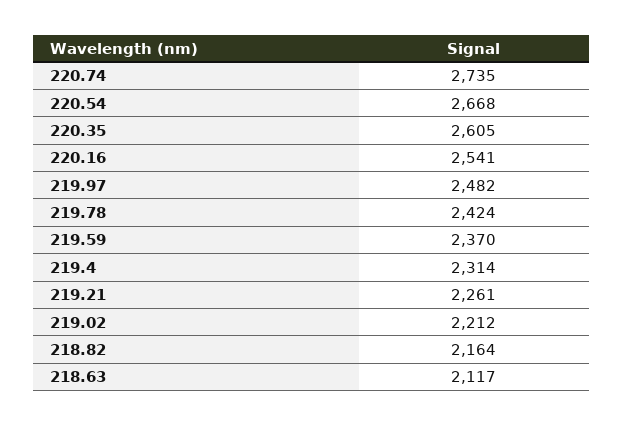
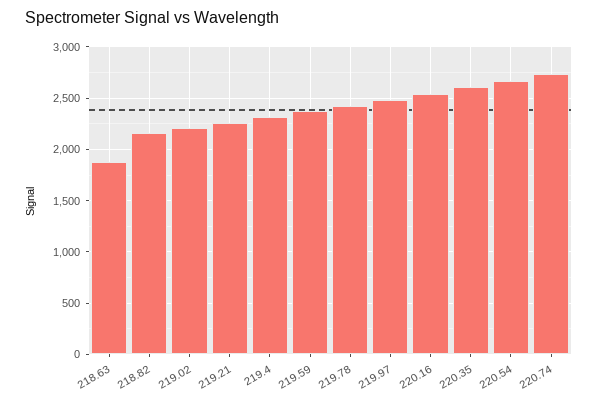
  {
    "220.74": 2735,
    "220.54": 2668,
    "220.35": 2605,
    "220.16": 2541,
    "219.97": 2482,
    "219.78": 2424,
    "219.59": 2370,
    "219.4": 2314,
    "219.21": 2261,
    "219.02": 2212,
    "218.82": 2164,
-   "218.63": 2117
+   "218.63": 1900
  }

